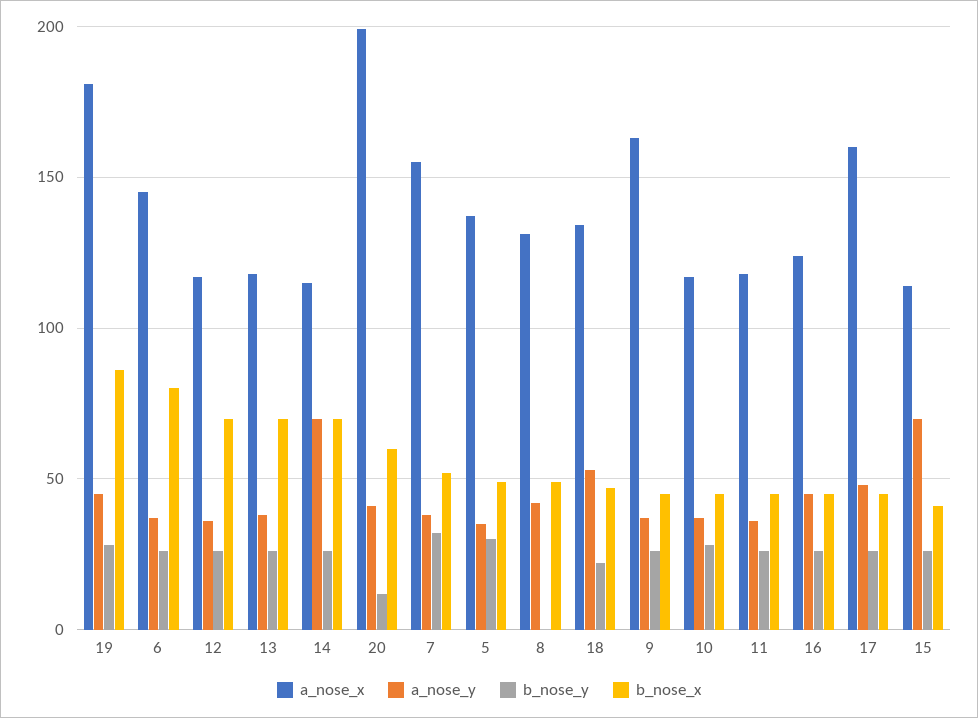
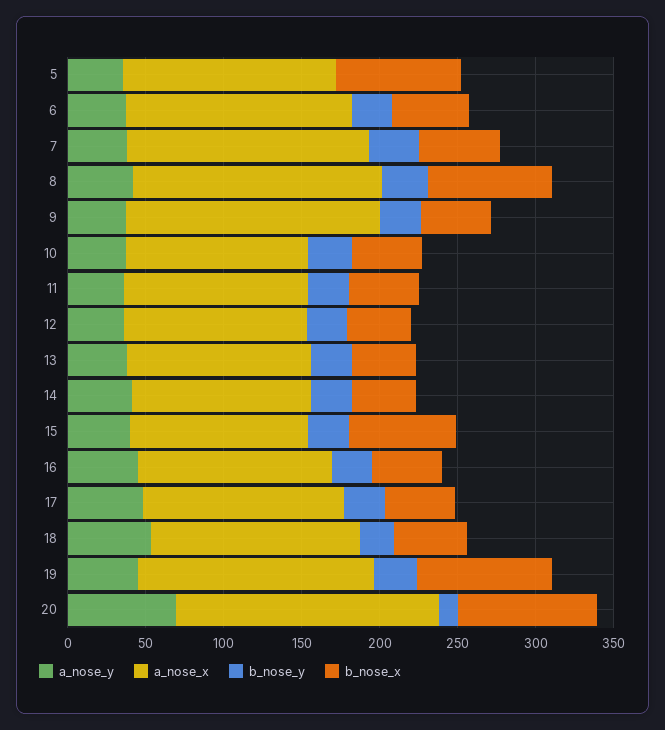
  {
    "a_nose_x": {
-     "19": 180,
+     "19": 150,
      "6": 145,
      "12": 115,
      "13": 120,
      "14": 115,
-     "20": 200,
+     "20": 170,
      "7": 155,
      "5": 135,
-     "8": 130,
+     "8": 160,
      "18": 135,
      "9": 165,
      "10": 115,
      "11": 120,
      "16": 125,
-     "17": 160,
+     "17": 130,
      "15": 115
    },
    "a_nose_y": {
      "19": 45,
      "6": 35,
      "12": 35,
      "13": 40,
-     "14": 70,
+     "14": 40,
-     "20": 40,
+     "20": 70,
      "7": 40,
      "5": 35,
      "8": 40,
      "18": 55,
      "9": 35,
      "10": 35,
      "11": 35,
      "16": 45,
      "17": 50,
-     "15": 70
+     "15": 40
    },
    "b_nose_y": {
      "19": 30,
      "6": 25,
      "12": 25,
      "13": 25,
      "14": 25,
      "20": 10,
      "7": 30,
-     "5": 30,
+     "5": 0,
-     "8": 0,
+     "8": 30,
      "18": 20,
      "9": 25,
      "10": 30,
      "11": 25,
      "16": 25,
      "17": 25,
      "15": 25
    },
    "b_nose_x": {
      "19": 85,
-     "6": 80,
+     "6": 50,
-     "12": 70,
+     "12": 40,
-     "13": 70,
+     "13": 40,
-     "14": 70,
+     "14": 40,
-     "20": 60,
+     "20": 90,
      "7": 50,
-     "5": 50,
+     "5": 80,
-     "8": 50,
+     "8": 80,
      "18": 45,
      "9": 45,
      "10": 45,
      "11": 45,
      "16": 45,
      "17": 45,
-     "15": 40
+     "15": 70
    }
  }

